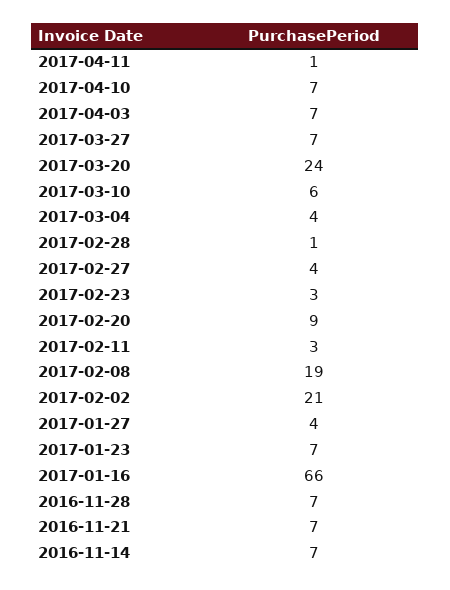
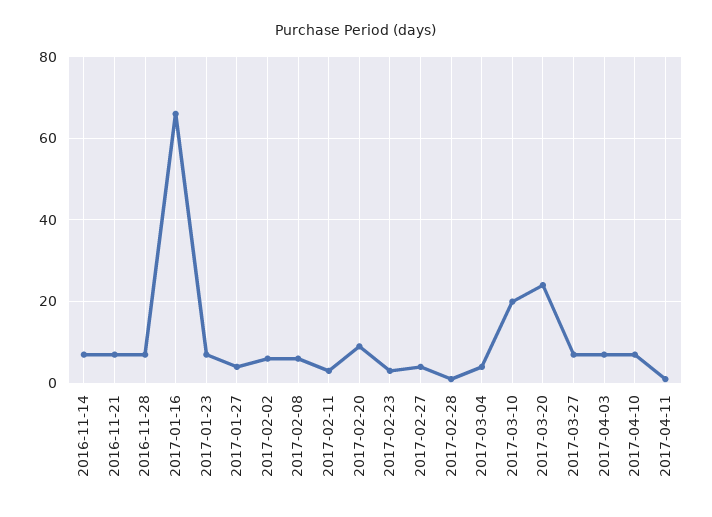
  {
    "2017-04-11": 1,
    "2017-04-10": 7,
    "2017-04-03": 7,
    "2017-03-27": 7,
    "2017-03-20": 24,
-   "2017-03-10": 6,
+   "2017-03-10": 20,
    "2017-03-04": 4,
    "2017-02-28": 1,
    "2017-02-27": 4,
    "2017-02-23": 3,
    "2017-02-20": 9,
    "2017-02-11": 3,
-   "2017-02-08": 19,
+   "2017-02-08": 5,
-   "2017-02-02": 21,
+   "2017-02-02": 5,
    "2017-01-27": 4,
    "2017-01-23": 7,
    "2017-01-16": 66,
    "2016-11-28": 7,
    "2016-11-21": 7,
    "2016-11-14": 7
  }

